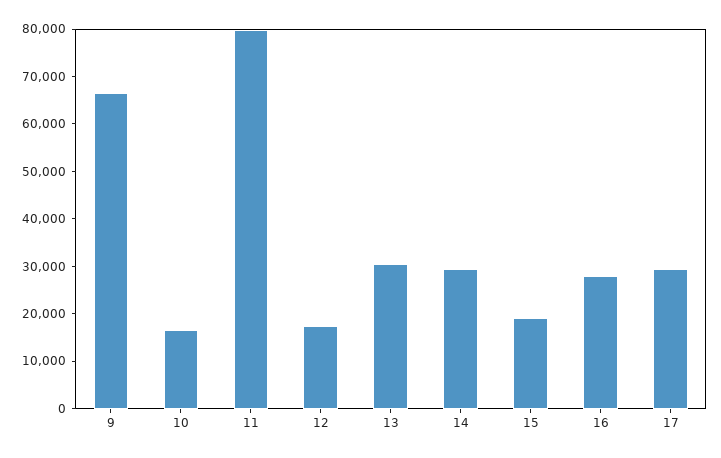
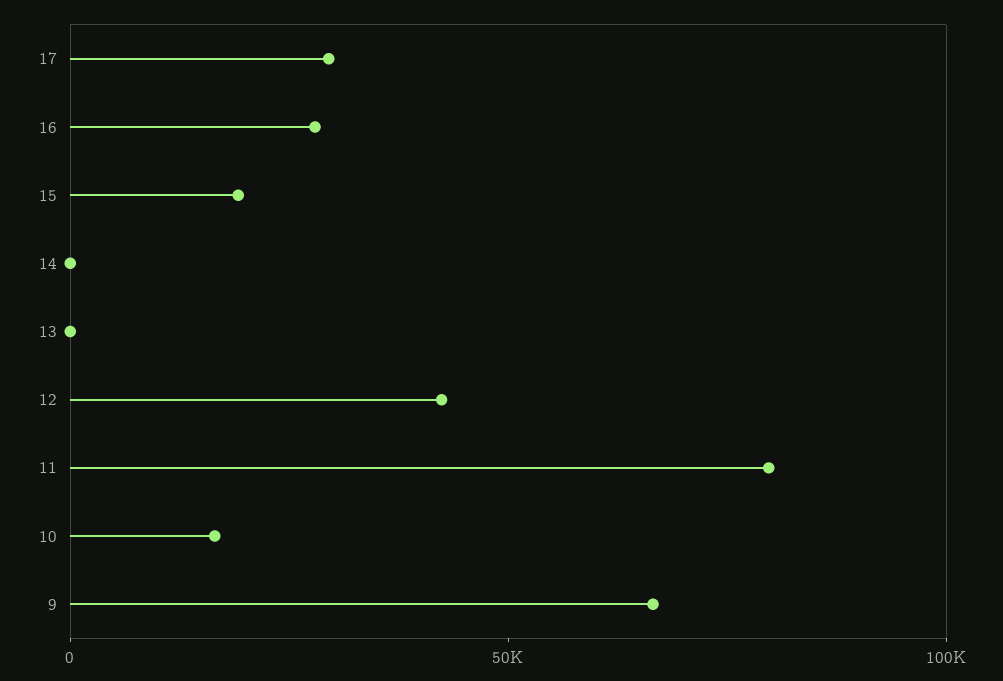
  {
    "9": 66000,
    "10": 16000,
    "11": 80000,
-   "12": 18000,
+   "12": 40000,
-   "13": 30000,
+   "13": 0,
-   "14": 30000,
+   "14": 0,
    "15": 20000,
    "16": 28000,
    "17": 30000
  }

